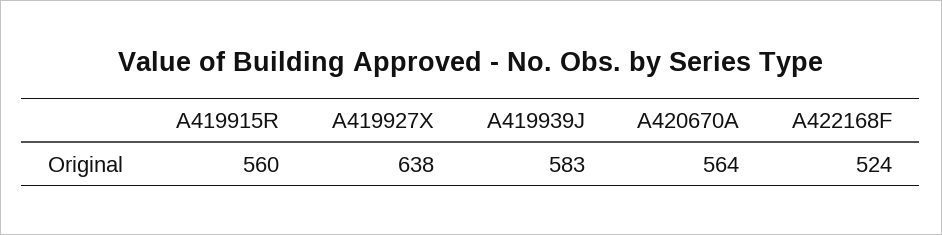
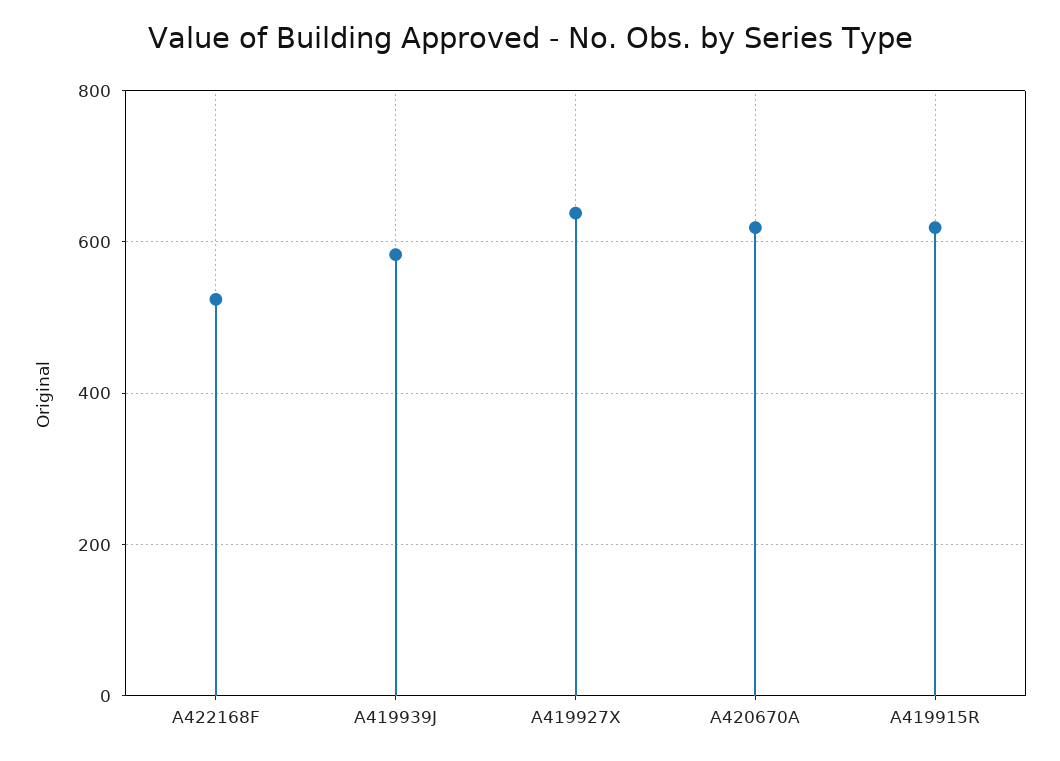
  {
-   "A419915R": 560,
+   "A419915R": 620,
    "A419927X": 638,
    "A419939J": 583,
-   "A420670A": 564,
+   "A420670A": 620,
    "A422168F": 524
  }

